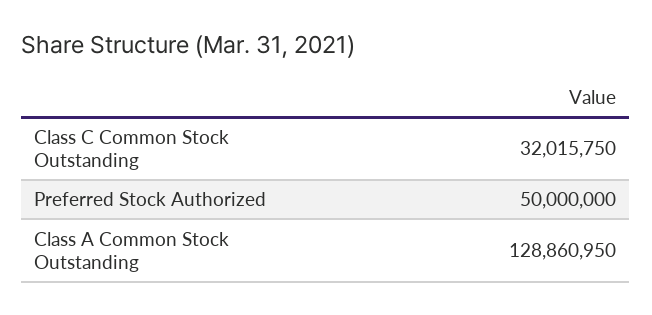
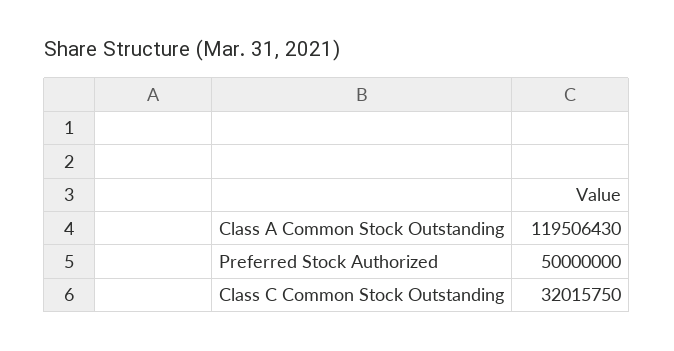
  {
    "Class C Common Stock Outstanding": 32015750,
    "Preferred Stock Authorized": 50000000,
-   "Class A Common Stock Outstanding": 128860950
+   "Class A Common Stock Outstanding": 119506430
  }

